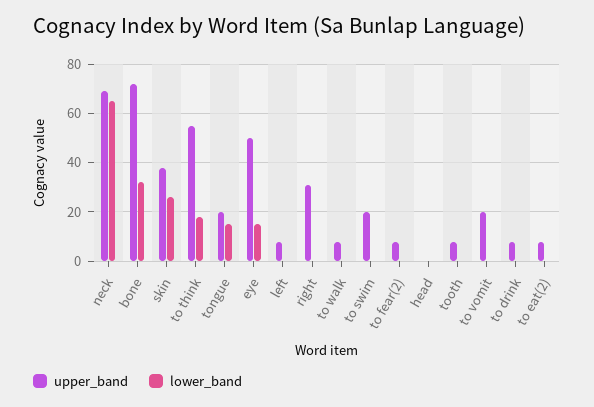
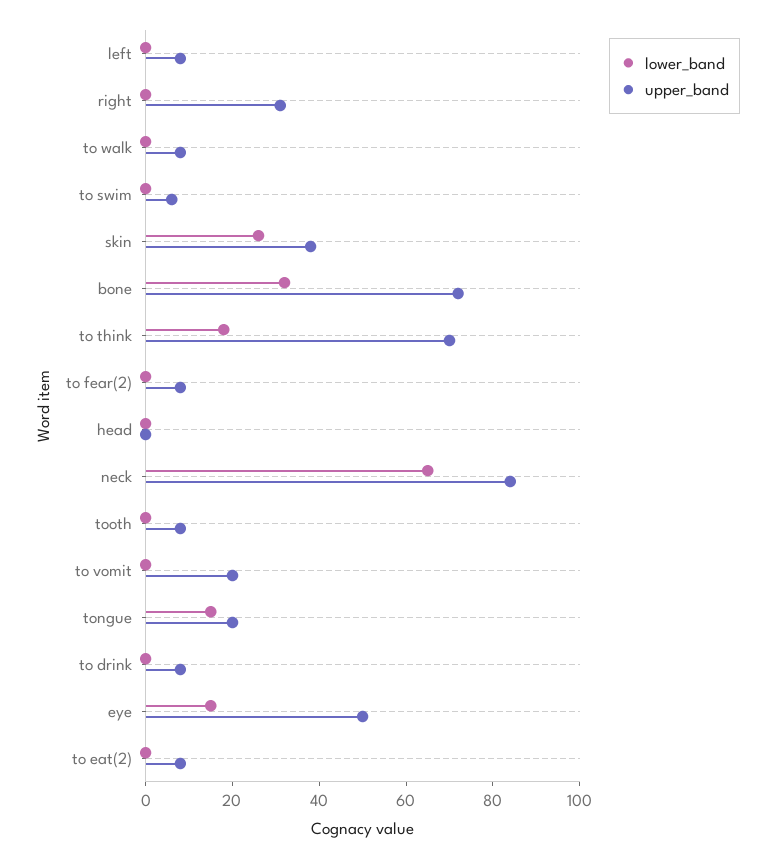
  {
    "upper_band": {
-     "neck": 70,
+     "neck": 85,
      "bone": 70,
      "skin": 40,
-     "to think": 55,
+     "to think": 70,
      "tongue": 20,
      "eye": 50,
      "left": 10,
      "right": 30,
      "to walk": 10,
-     "to swim": 20,
+     "to swim": 5,
      "to fear(2)": 10,
      "head": 0,
      "tooth": 10,
      "to vomit": 20,
      "to drink": 10,
      "to eat(2)": 10
    },
    "lower_band": {
      "neck": 65,
      "bone": 30,
      "skin": 25,
      "to think": 20,
      "tongue": 15,
      "eye": 15,
      "left": 0,
      "right": 0,
      "to walk": 0,
      "to swim": 0,
      "to fear(2)": 0,
      "head": 0,
      "tooth": 0,
      "to vomit": 0,
      "to drink": 0,
      "to eat(2)": 0
    }
  }

